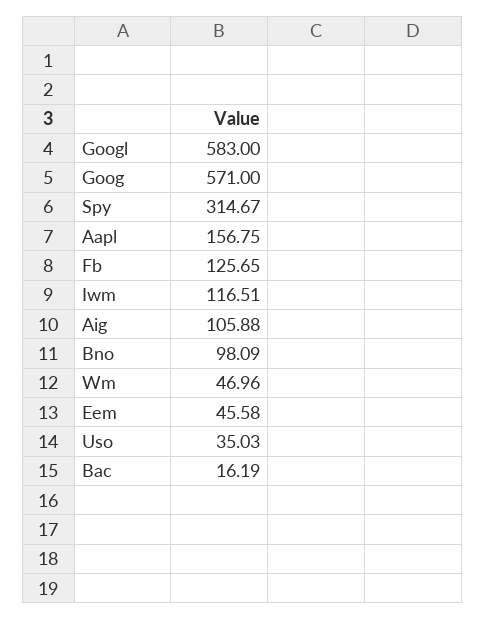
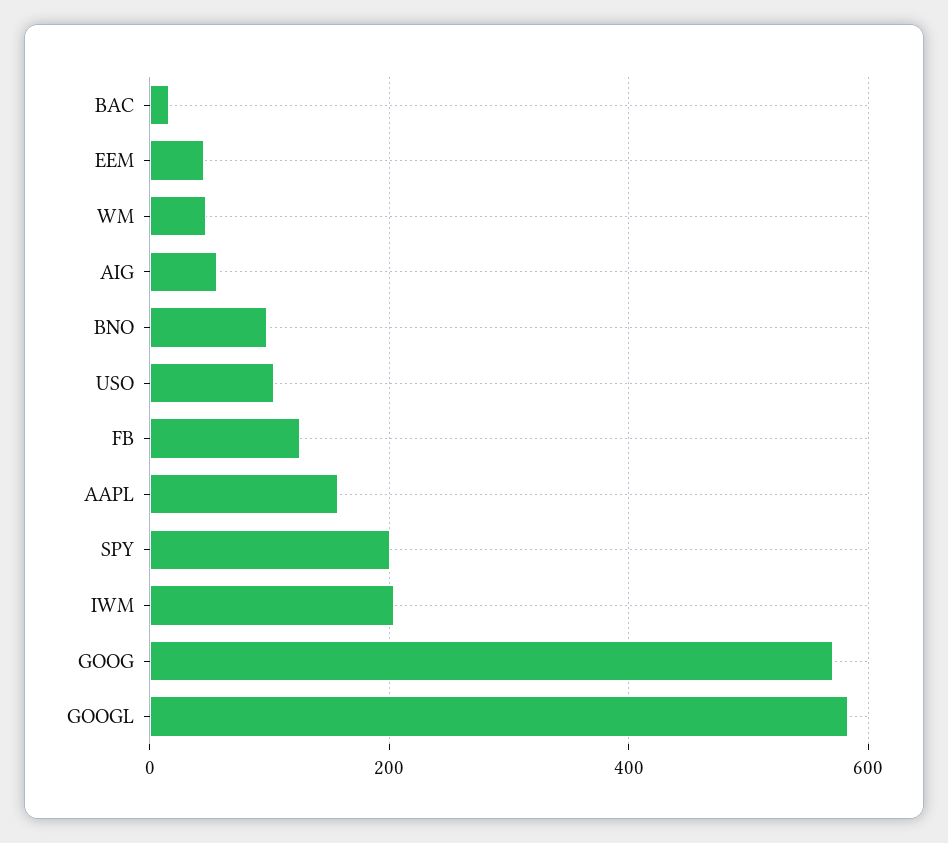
  {
    "Googl": 583,
    "Goog": 571,
-   "Spy": 314.67,
+   "Spy": 200,
    "Aapl": 156.75,
    "Fb": 125.65,
-   "Iwm": 116.51,
+   "Iwm": 200,
-   "Aig": 105.88,
+   "Aig": 60,
    "Bno": 98.09,
    "Wm": 46.96,
    "Eem": 45.58,
-   "Uso": 35.03,
+   "Uso": 100,
    "Bac": 16.19
  }

